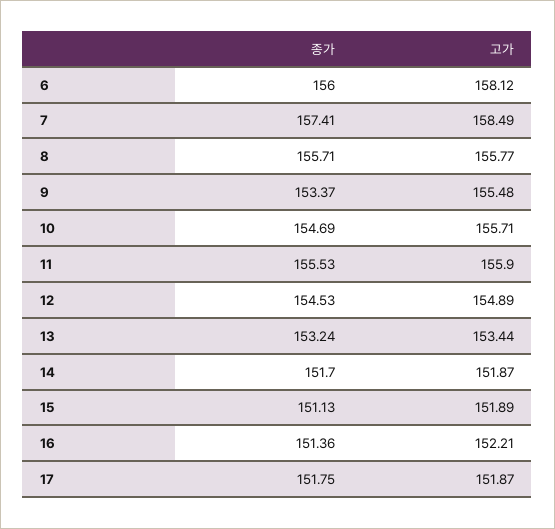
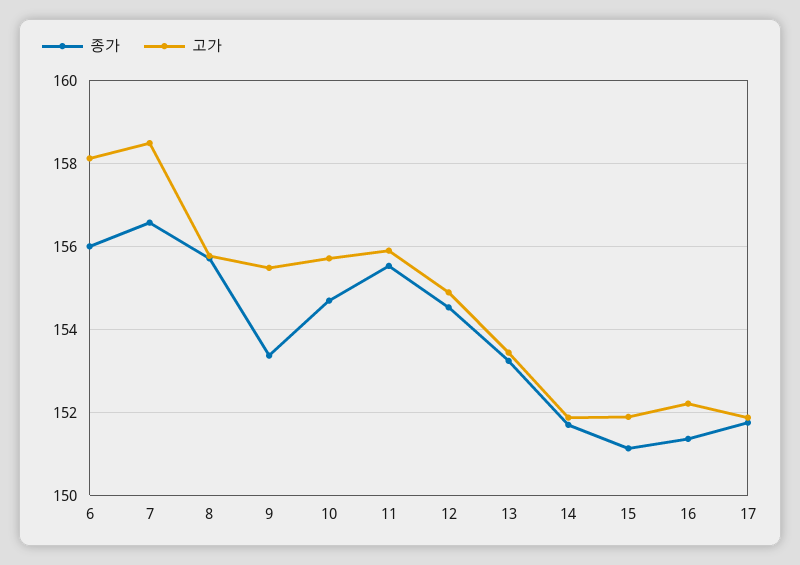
  {
    "종가": {
      "6": 156,
-     "7": 157.41,
+     "7": 156.6,
      "8": 155.71,
      "9": 153.37,
      "10": 154.69,
      "11": 155.53,
      "12": 154.53,
      "13": 153.24,
      "14": 151.7,
      "15": 151.13,
      "16": 151.36,
      "17": 151.75
    },
    "고가": {
      "6": 158.12,
      "7": 158.49,
      "8": 155.77,
      "9": 155.48,
      "10": 155.71,
      "11": 155.9,
      "12": 154.89,
      "13": 153.44,
      "14": 151.87,
      "15": 151.89,
      "16": 152.21,
      "17": 151.87
    }
  }

